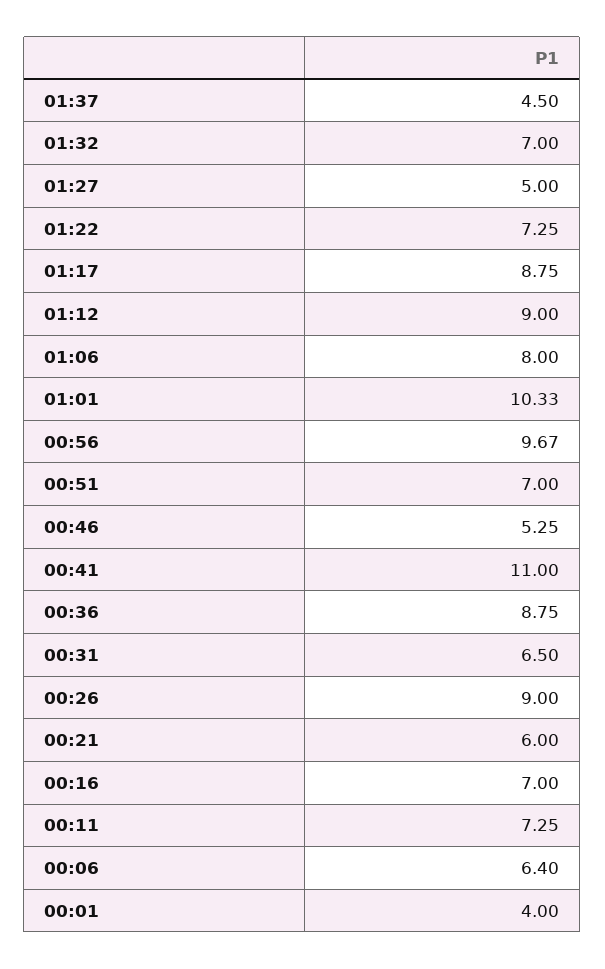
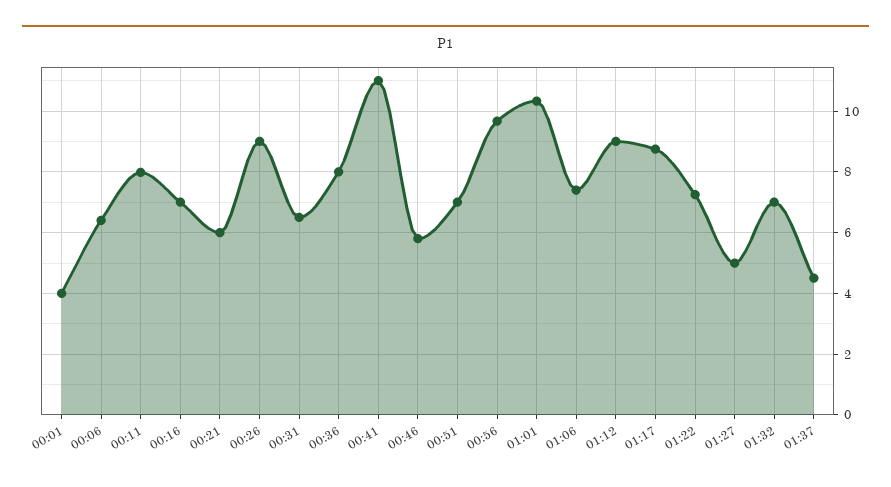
  {
    "01:37": 4.5,
    "01:32": 7,
    "01:27": 5,
    "01:22": 7.25,
    "01:17": 8.75,
    "01:12": 9,
-   "01:06": 8,
+   "01:06": 7.4,
    "01:01": 10.33,
    "00:56": 9.67,
    "00:51": 7,
-   "00:46": 5.25,
+   "00:46": 5.8,
    "00:41": 11,
-   "00:36": 8.75,
+   "00:36": 8,
    "00:31": 6.5,
    "00:26": 9,
    "00:21": 6,
    "00:16": 7,
-   "00:11": 7.25,
+   "00:11": 8,
    "00:06": 6.4,
    "00:01": 4
  }

